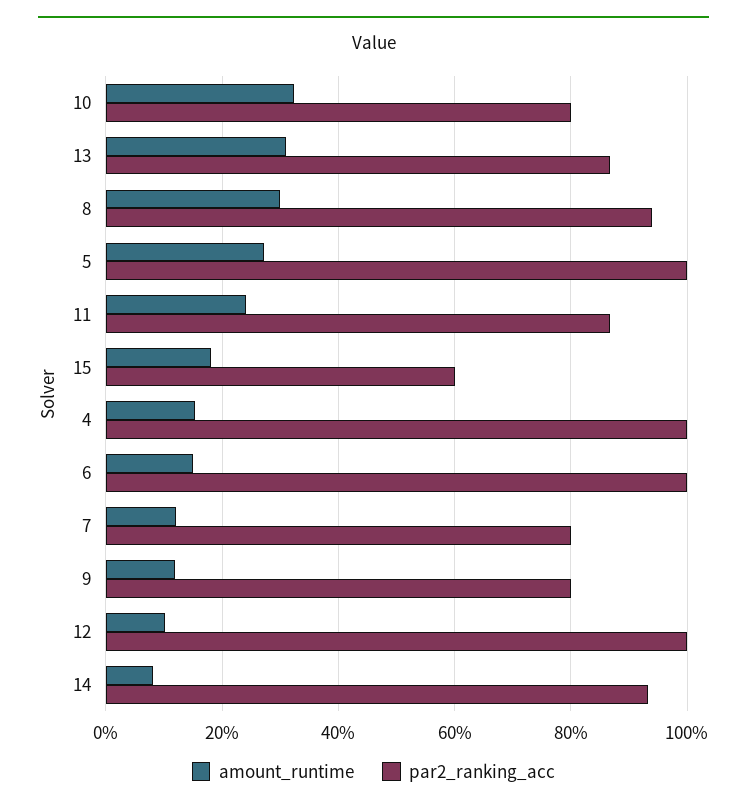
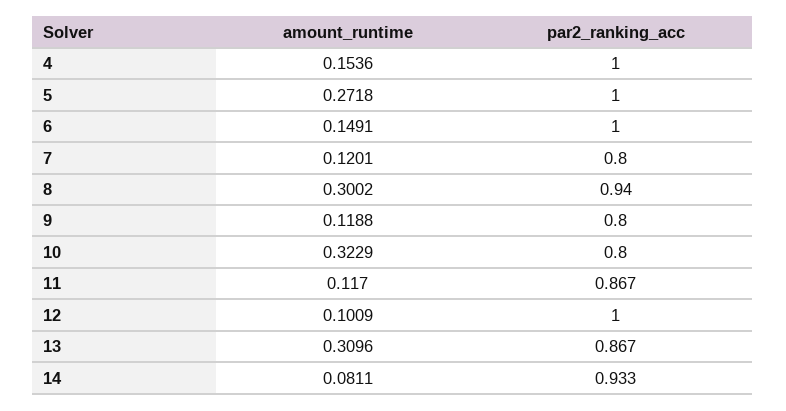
  {
    "amount_runtime": {
      "10": 0.3229,
      "13": 0.3096,
      "8": 0.3002,
      "5": 0.2718,
-     "11": 0.24,
+     "11": 0.117,
-     "15": 0.18,
      "4": 0.1536,
      "6": 0.1491,
      "7": 0.1201,
      "9": 0.1188,
      "12": 0.1009,
      "14": 0.0811
    },
    "par2_ranking_acc": {
      "10": 0.8,
      "13": 0.867,
      "8": 0.94,
      "5": 1,
      "11": 0.867,
-     "15": 0.6,
      "4": 1,
      "6": 1,
      "7": 0.8,
      "9": 0.8,
      "12": 1,
      "14": 0.933
    }
  }

